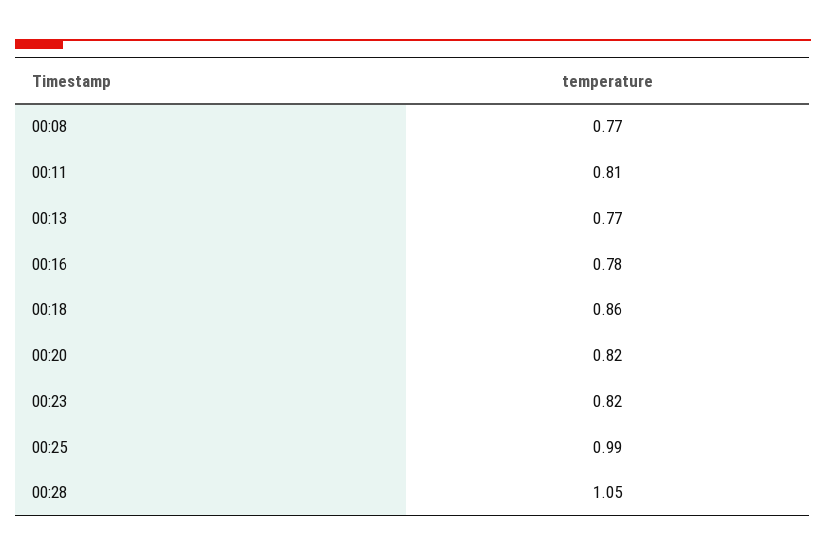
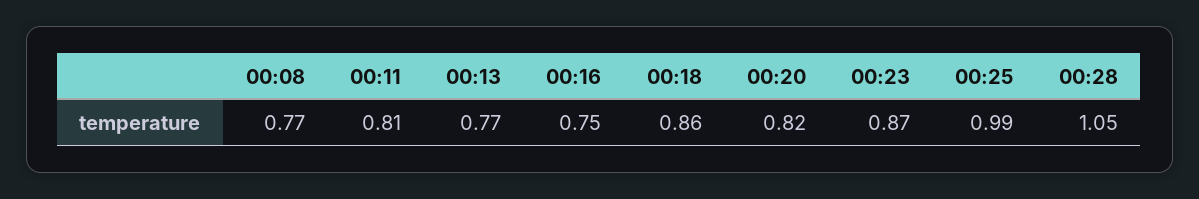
  {
    "00:08": 0.77,
    "00:11": 0.81,
    "00:13": 0.77,
-   "00:16": 0.78,
+   "00:16": 0.75,
    "00:18": 0.86,
    "00:20": 0.82,
-   "00:23": 0.82,
+   "00:23": 0.87,
    "00:25": 0.99,
    "00:28": 1.05
  }

